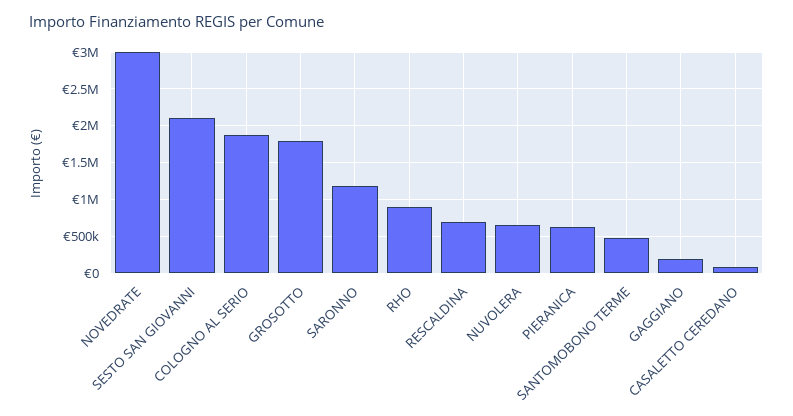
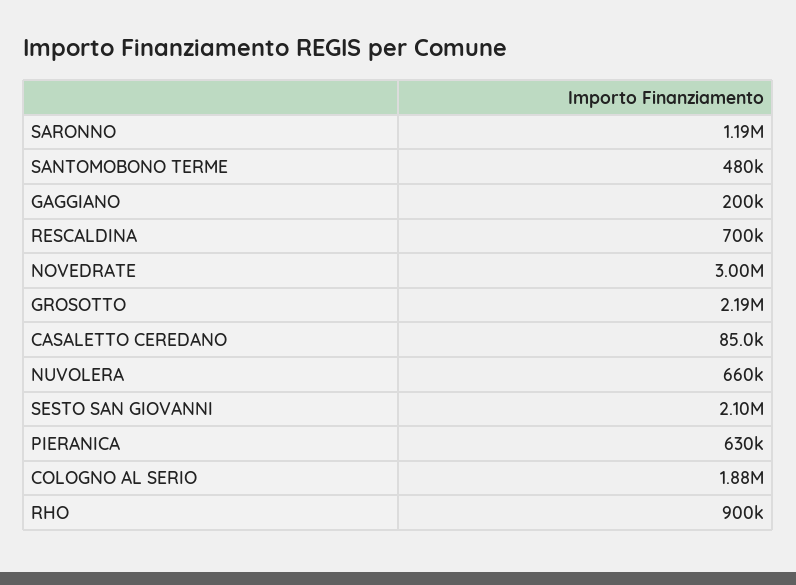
  {
    "NOVEDRATE": 3000000,
    "SESTO SAN GIOVANNI": 2100000,
    "COLOGNO AL SERIO": 1880000,
-   "GROSOTTO": 1800000,
+   "GROSOTTO": 2190000,
    "SARONNO": 1190000,
    "RHO": 900000,
    "RESCALDINA": 700000,
    "NUVOLERA": 660000,
    "PIERANICA": 630000,
    "SANTOMOBONO TERME": 480000,
    "GAGGIANO": 200000,
    "CASALETTO CEREDANO": 85000
  }

